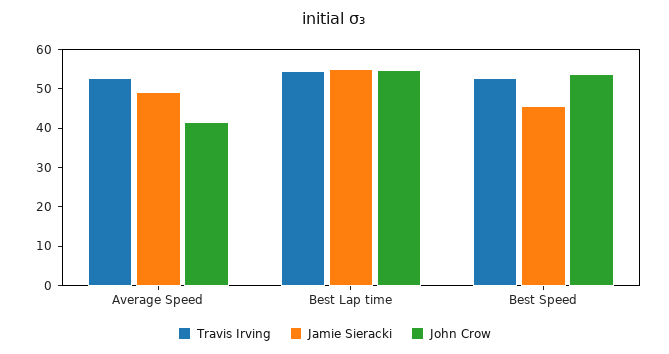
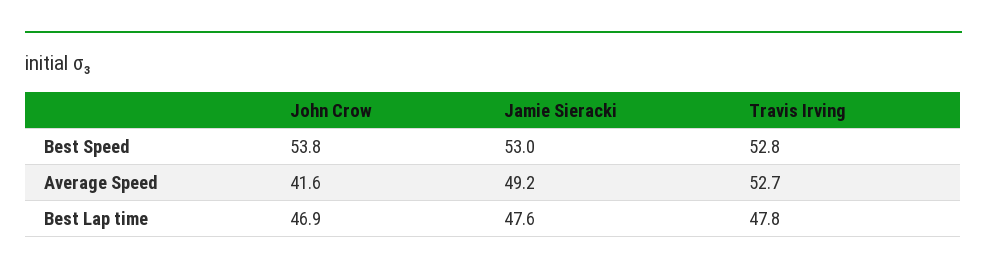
  {
    "Travis Irving": {
      "Average Speed": 52.7,
-     "Best Lap time": 55,
+     "Best Lap time": 47.8,
      "Best Speed": 52.8
    },
    "Jamie Sieracki": {
      "Average Speed": 49.2,
-     "Best Lap time": 55,
+     "Best Lap time": 47.6,
-     "Best Speed": 45
+     "Best Speed": 53
    },
    "John Crow": {
      "Average Speed": 41.6,
-     "Best Lap time": 55,
+     "Best Lap time": 46.9,
      "Best Speed": 53.8
    }
  }

